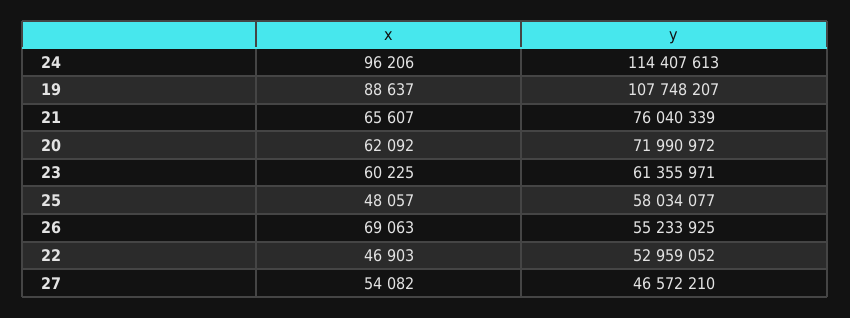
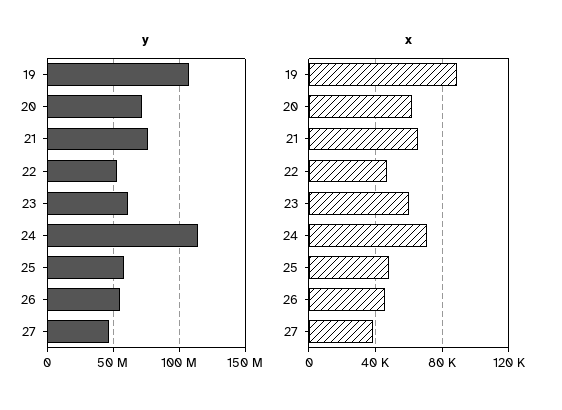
  {
    "x": {
-     "24": 96206,
+     "24": 70000,
      "19": 88637,
      "21": 65607,
      "20": 62092,
      "23": 60225,
      "25": 48057,
-     "26": 69063,
+     "26": 45000,
      "22": 46903,
-     "27": 54082
+     "27": 40000
    },
    "y": {
      "24": 114407613,
      "19": 107748207,
      "21": 76040339,
      "20": 71990972,
      "23": 61355971,
      "25": 58034077,
      "26": 55233925,
      "22": 52959052,
      "27": 46572210
    }
  }

